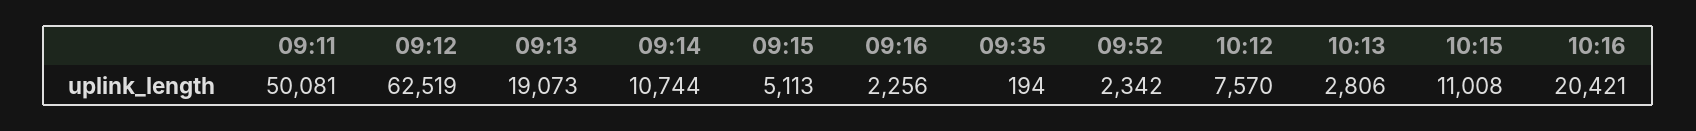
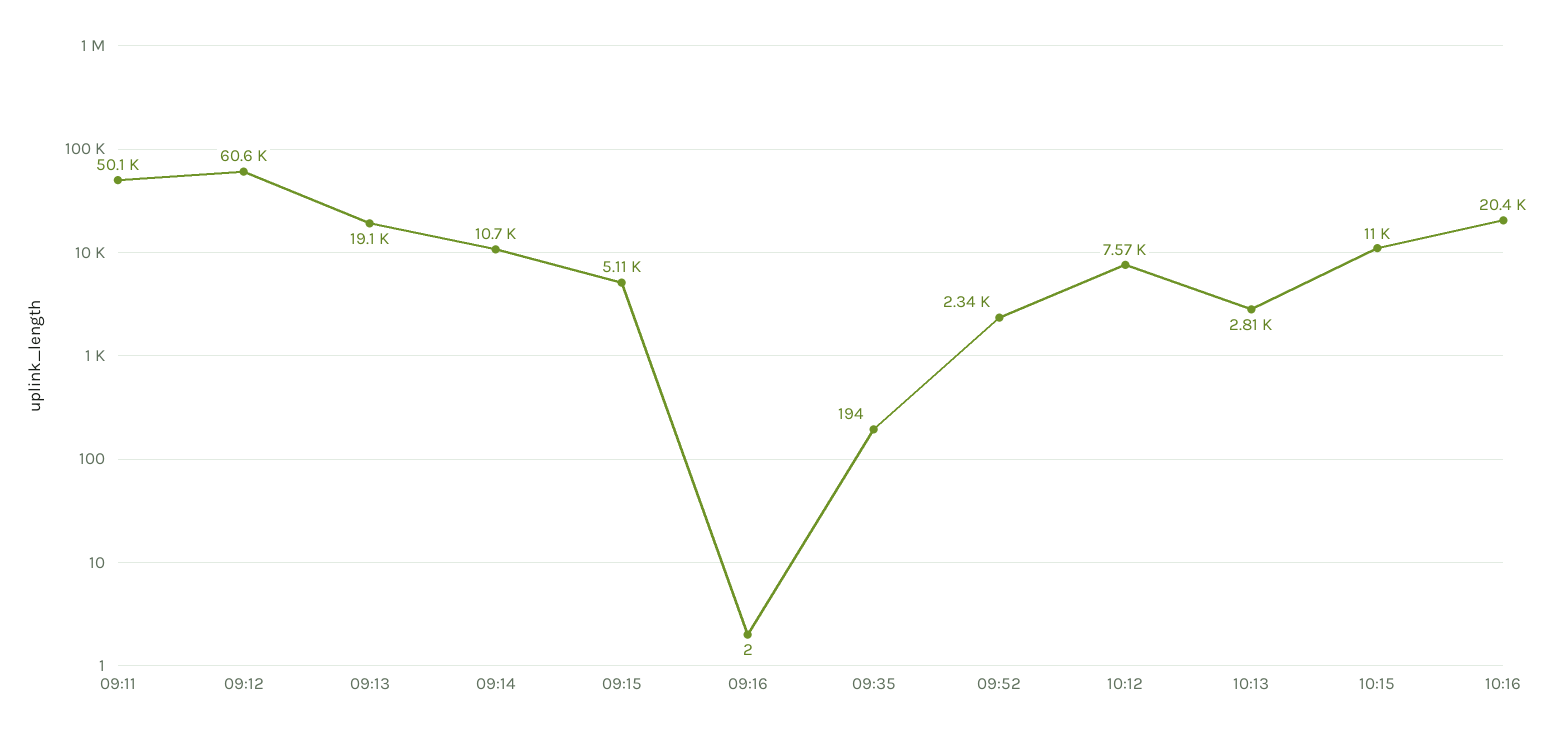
  {
    "09:11": 50081,
-   "09:12": 62519,
+   "09:12": 60600,
    "09:13": 19073,
    "09:14": 10744,
    "09:15": 5113,
-   "09:16": 2256,
+   "09:16": 2,
    "09:35": 194,
    "09:52": 2342,
    "10:12": 7570,
    "10:13": 2806,
    "10:15": 11008,
    "10:16": 20421
  }

